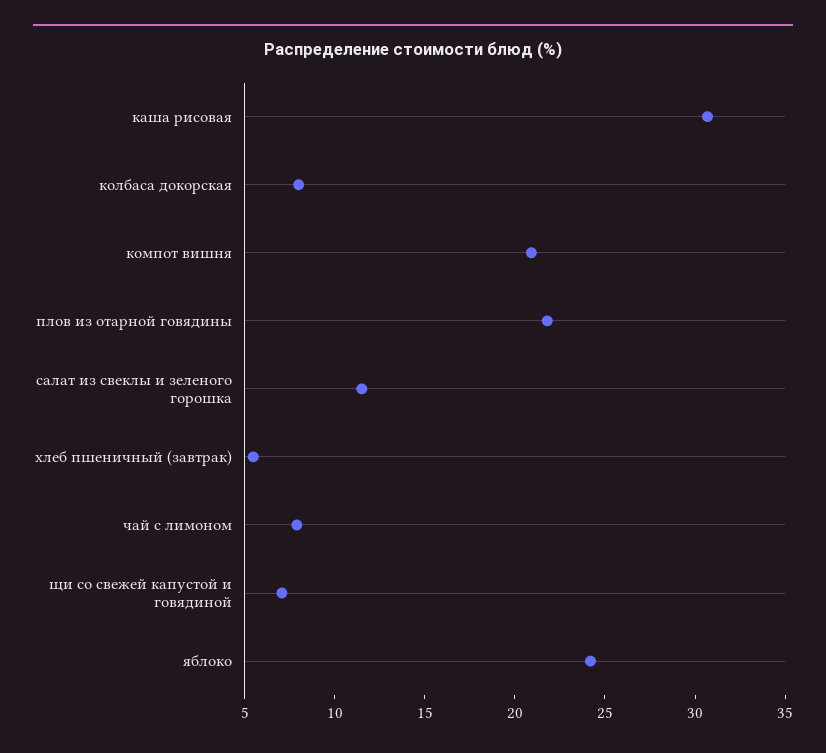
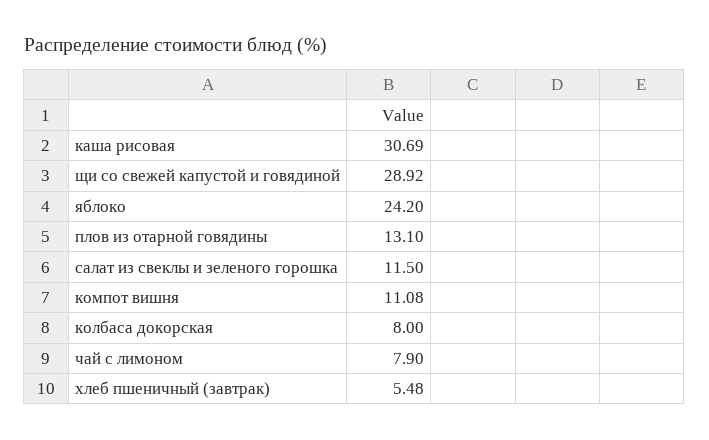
  {
    "каша рисовая": 30.69,
    "колбаса докорская": 8,
-   "компот вишня": 21,
+   "компот вишня": 11.08,
-   "плов из отарной говядины": 22,
+   "плов из отарной говядины": 13.1,
    "салат из свеклы и зеленого горошка": 11.5,
    "хлеб пшеничный (завтрак)": 5.48,
    "чай с лимоном": 7.9,
-   "щи со свежей капустой и говядиной": 7,
+   "щи со свежей капустой и говядиной": 28.92,
    "яблоко": 24.2
  }

